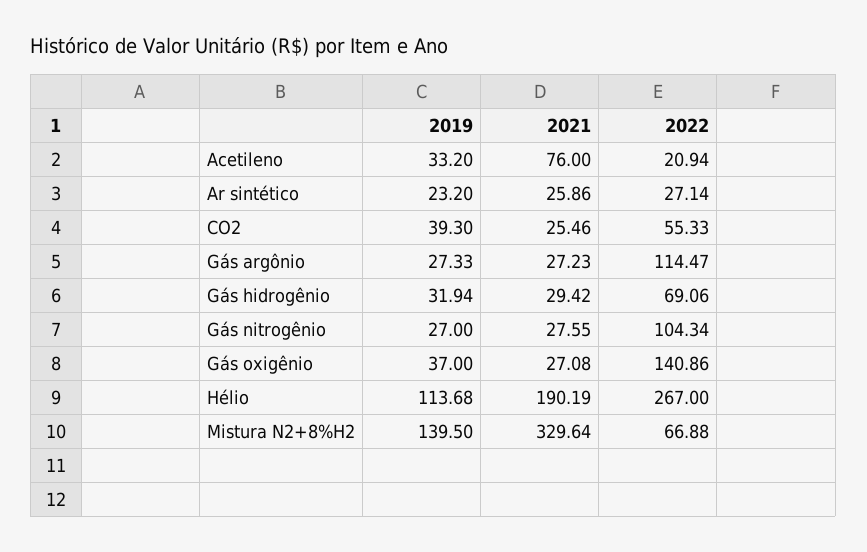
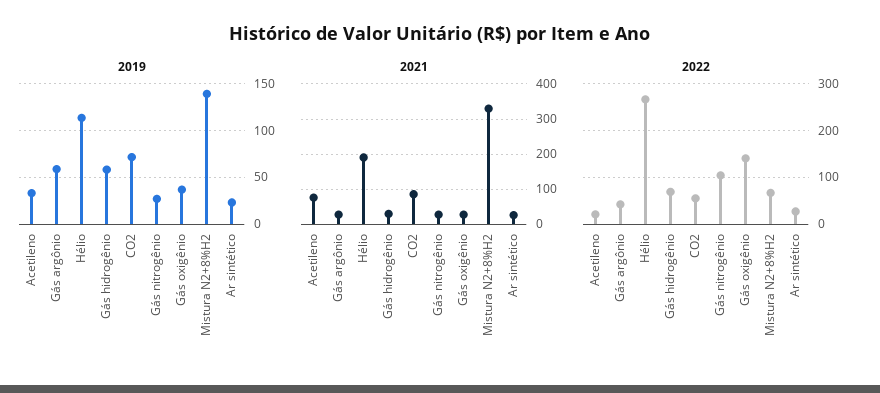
  {
    "2019": {
      "Acetileno": 33.2,
      "Ar sintético": 23.2,
-     "CO2": 39.3,
+     "CO2": 70,
-     "Gás argônio": 27.33,
+     "Gás argônio": 60,
-     "Gás hidrogênio": 31.94,
+     "Gás hidrogênio": 60,
      "Gás nitrogênio": 27,
      "Gás oxigênio": 37,
      "Hélio": 113.68,
      "Mistura N2+8%H2": 139.5
    },
    "2021": {
      "Acetileno": 76,
      "Ar sintético": 25.86,
-     "CO2": 25.46,
+     "CO2": 80,
      "Gás argônio": 27.23,
      "Gás hidrogênio": 29.42,
      "Gás nitrogênio": 27.55,
      "Gás oxigênio": 27.08,
      "Hélio": 190.19,
      "Mistura N2+8%H2": 329.64
    },
    "2022": {
      "Acetileno": 20.94,
      "Ar sintético": 27.14,
      "CO2": 55.33,
-     "Gás argônio": 114.47,
+     "Gás argônio": 40,
      "Gás hidrogênio": 69.06,
      "Gás nitrogênio": 104.34,
      "Gás oxigênio": 140.86,
      "Hélio": 267,
      "Mistura N2+8%H2": 66.88
    }
  }

